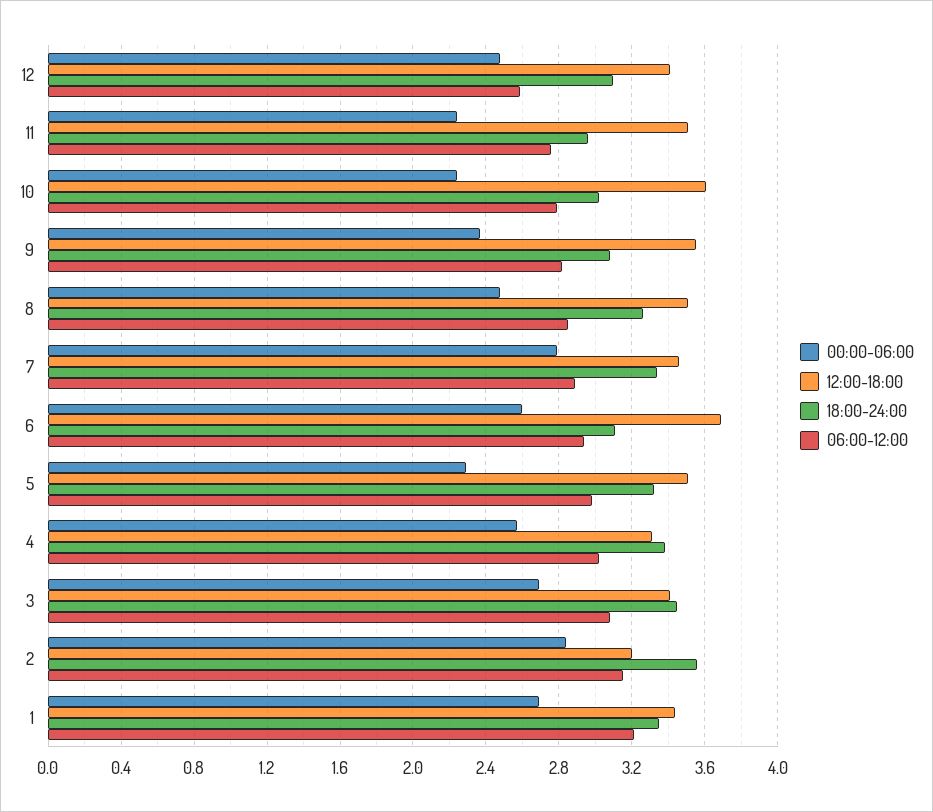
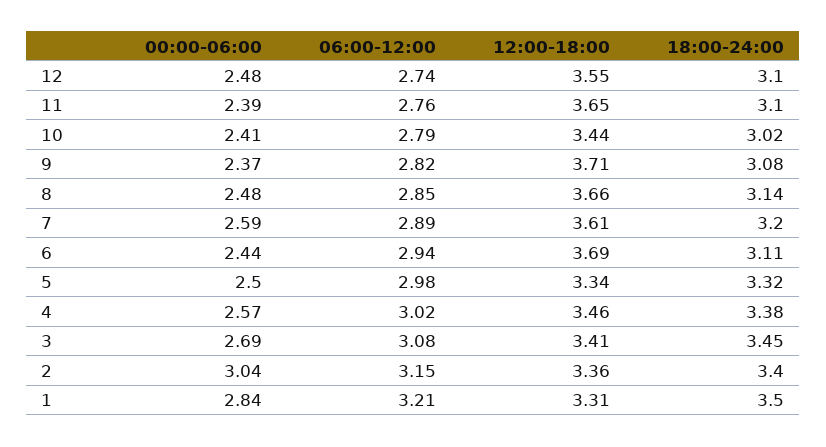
  {
    "00:00-06:00": {
      "12": 2.48,
-     "11": 2.25,
+     "11": 2.39,
-     "10": 2.25,
+     "10": 2.41,
      "9": 2.37,
      "8": 2.48,
-     "7": 2.8,
+     "7": 2.59,
-     "6": 2.6,
+     "6": 2.44,
-     "5": 2.3,
+     "5": 2.5,
      "4": 2.57,
      "3": 2.69,
-     "2": 2.85,
+     "2": 3.04,
-     "1": 2.7
+     "1": 2.84
    },
    "12:00-18:00": {
-     "12": 3.4,
+     "12": 3.55,
-     "11": 3.5,
+     "11": 3.65,
-     "10": 3.6,
+     "10": 3.44,
-     "9": 3.55,
+     "9": 3.71,
-     "8": 3.5,
+     "8": 3.66,
-     "7": 3.45,
+     "7": 3.61,
      "6": 3.69,
-     "5": 3.5,
+     "5": 3.34,
-     "4": 3.3,
+     "4": 3.46,
      "3": 3.41,
-     "2": 3.2,
+     "2": 3.36,
-     "1": 3.45
+     "1": 3.31
    },
    "18:00-24:00": {
      "12": 3.1,
-     "11": 2.95,
+     "11": 3.1,
      "10": 3.02,
      "9": 3.08,
-     "8": 3.25,
+     "8": 3.14,
-     "7": 3.35,
+     "7": 3.2,
      "6": 3.11,
      "5": 3.32,
      "4": 3.38,
      "3": 3.45,
-     "2": 3.55,
+     "2": 3.4,
-     "1": 3.35
+     "1": 3.5
    },
    "06:00-12:00": {
-     "12": 2.6,
+     "12": 2.74,
      "11": 2.76,
      "10": 2.79,
      "9": 2.82,
      "8": 2.85,
      "7": 2.89,
      "6": 2.94,
      "5": 2.98,
      "4": 3.02,
      "3": 3.08,
      "2": 3.15,
      "1": 3.21
    }
  }

